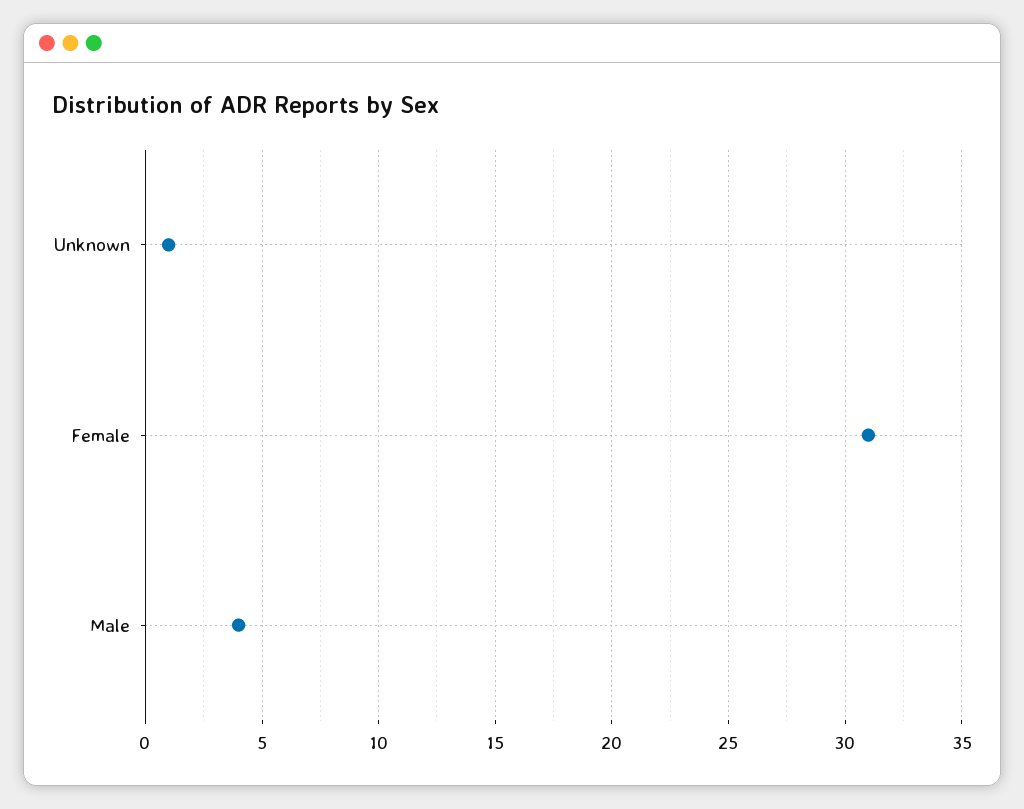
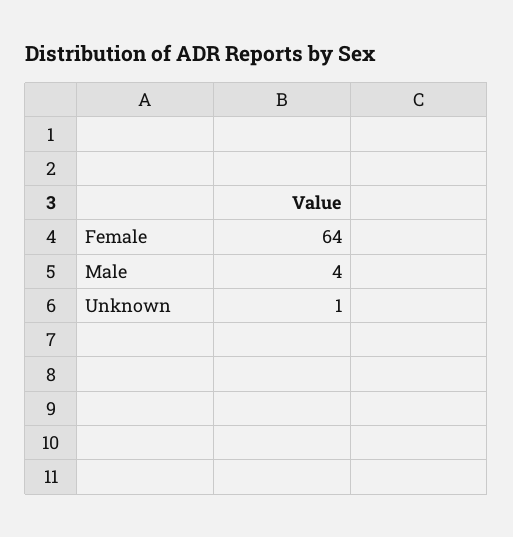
  {
    "Unknown": 1,
-   "Female": 31,
+   "Female": 64,
    "Male": 4
  }

